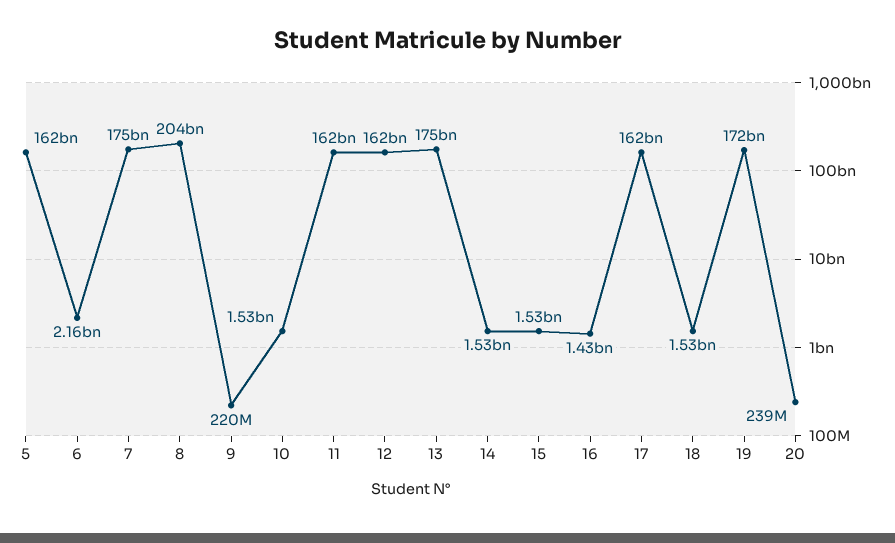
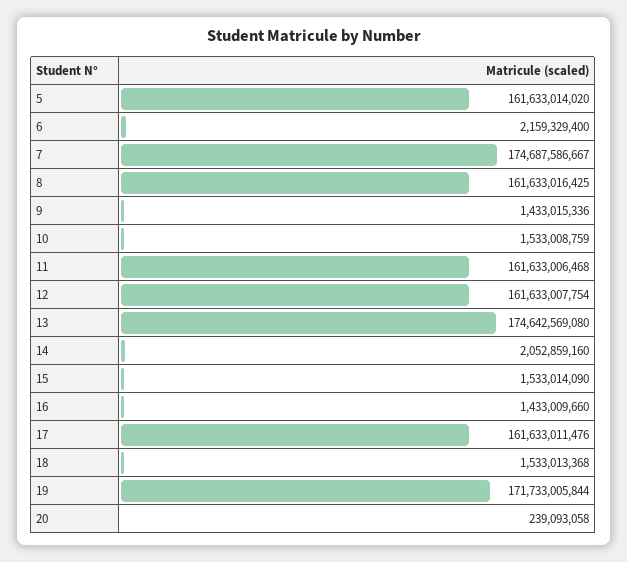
  {
    "5": 161633014020,
    "6": 2159329400,
    "7": 174687586667,
-   "8": 204000000000,
+   "8": 161633016425,
-   "9": 220000000,
+   "9": 1433015336,
    "10": 1533008759,
    "11": 161633006468,
    "12": 161633007754,
    "13": 174642569080,
-   "14": 1530000000,
+   "14": 2052859160,
    "15": 1533014090,
    "16": 1433009660,
    "17": 161633011476,
    "18": 1533013368,
    "19": 171733005844,
    "20": 239093058
  }

